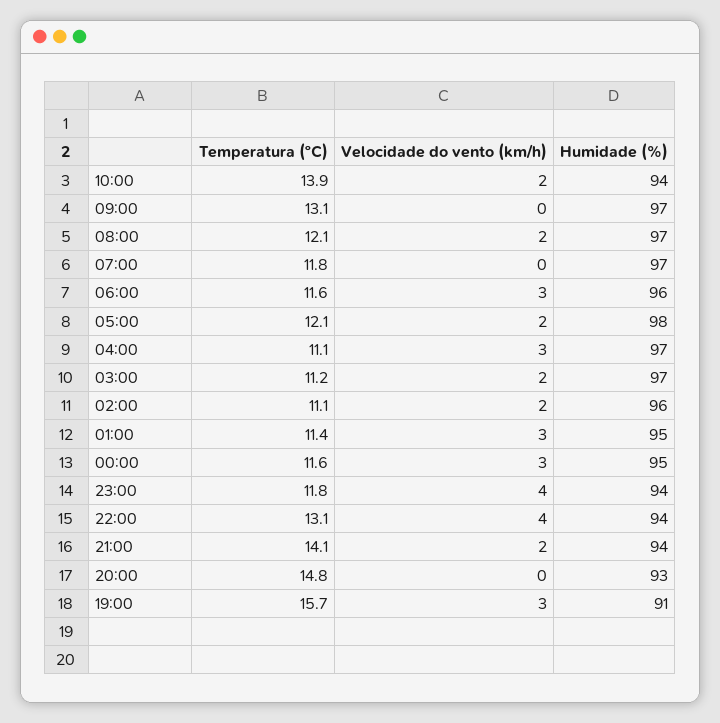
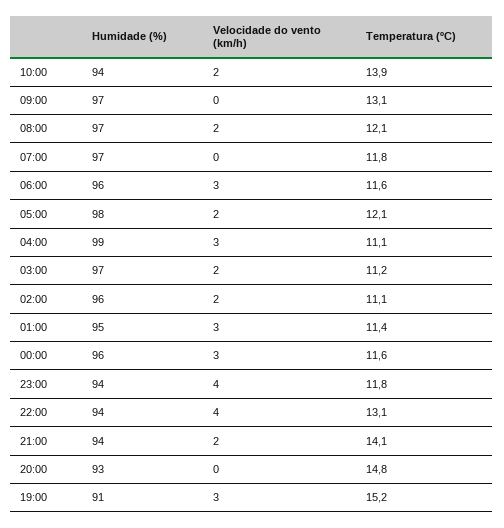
  {
    "Temperatura (ºC)": {
      "10:00": 13.9,
      "09:00": 13.1,
      "08:00": 12.1,
      "07:00": 11.8,
      "06:00": 11.6,
      "05:00": 12.1,
      "04:00": 11.1,
      "03:00": 11.2,
      "02:00": 11.1,
      "01:00": 11.4,
      "00:00": 11.6,
      "23:00": 11.8,
      "22:00": 13.1,
      "21:00": 14.1,
      "20:00": 14.8,
-     "19:00": 15.7
+     "19:00": 15.2
    },
    "Velocidade do vento (km/h)": {
      "10:00": 2,
      "09:00": 0,
      "08:00": 2,
      "07:00": 0,
      "06:00": 3,
      "05:00": 2,
      "04:00": 3,
      "03:00": 2,
      "02:00": 2,
      "01:00": 3,
      "00:00": 3,
      "23:00": 4,
      "22:00": 4,
      "21:00": 2,
      "20:00": 0,
      "19:00": 3
    },
    "Humidade (%)": {
      "10:00": 94,
      "09:00": 97,
      "08:00": 97,
      "07:00": 97,
      "06:00": 96,
      "05:00": 98,
-     "04:00": 97,
+     "04:00": 99,
      "03:00": 97,
      "02:00": 96,
      "01:00": 95,
-     "00:00": 95,
+     "00:00": 96,
      "23:00": 94,
      "22:00": 94,
      "21:00": 94,
      "20:00": 93,
      "19:00": 91
    }
  }

